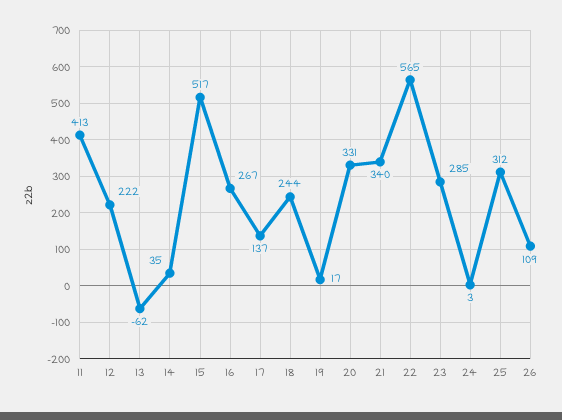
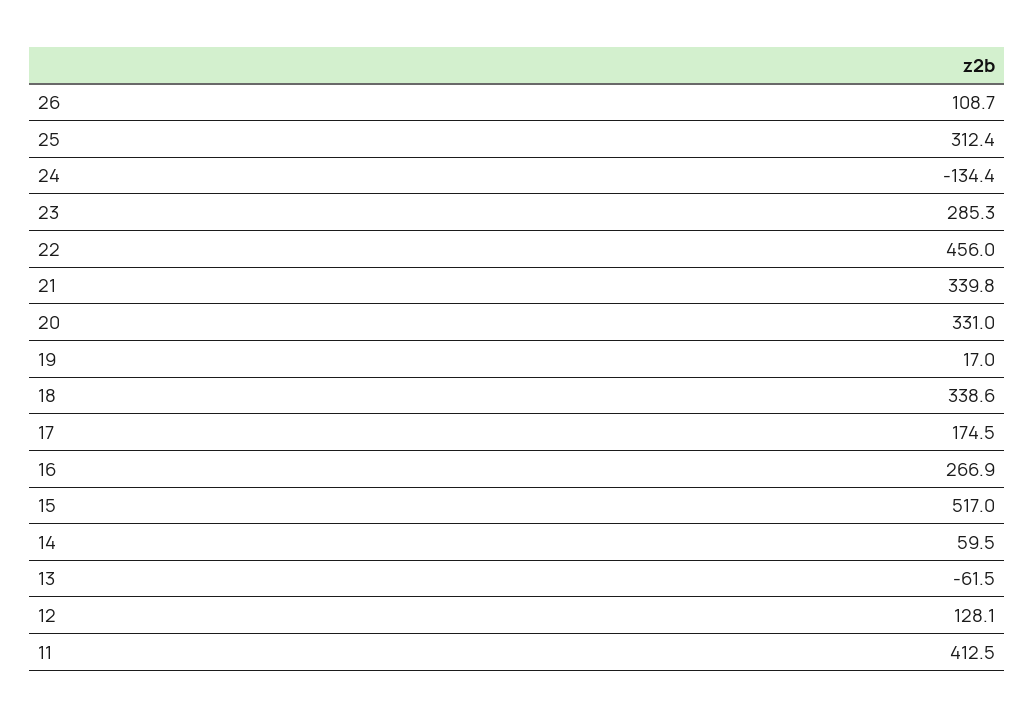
  {
    "11": 412.5,
-   "12": 222,
+   "12": 128.1,
    "13": -61.5,
-   "14": 35,
+   "14": 59.5,
    "15": 517,
    "16": 266.9,
-   "17": 137,
+   "17": 174.5,
-   "18": 244,
+   "18": 338.6,
    "19": 17,
    "20": 331,
    "21": 339.8,
-   "22": 565,
+   "22": 456,
    "23": 285.3,
-   "24": 3,
+   "24": -134.4,
    "25": 312.4,
    "26": 108.7
  }

